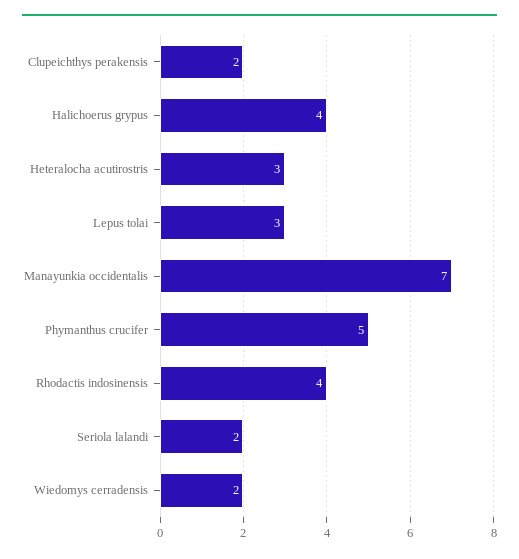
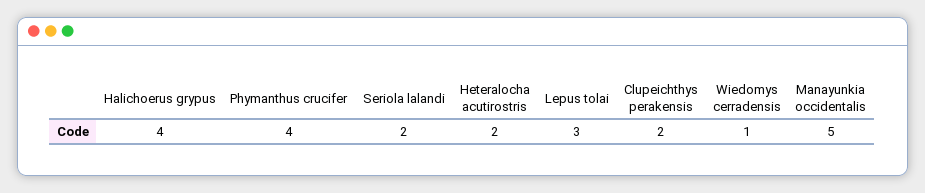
  {
    "Clupeichthys perakensis": 2,
    "Halichoerus grypus": 4,
-   "Heteralocha acutirostris": 3,
+   "Heteralocha acutirostris": 2,
    "Lepus tolai": 3,
-   "Manayunkia occidentalis": 7,
+   "Manayunkia occidentalis": 5,
-   "Phymanthus crucifer": 5,
+   "Phymanthus crucifer": 4,
-   "Rhodactis indosinensis": 4,
    "Seriola lalandi": 2,
-   "Wiedomys cerradensis": 2
+   "Wiedomys cerradensis": 1
  }

